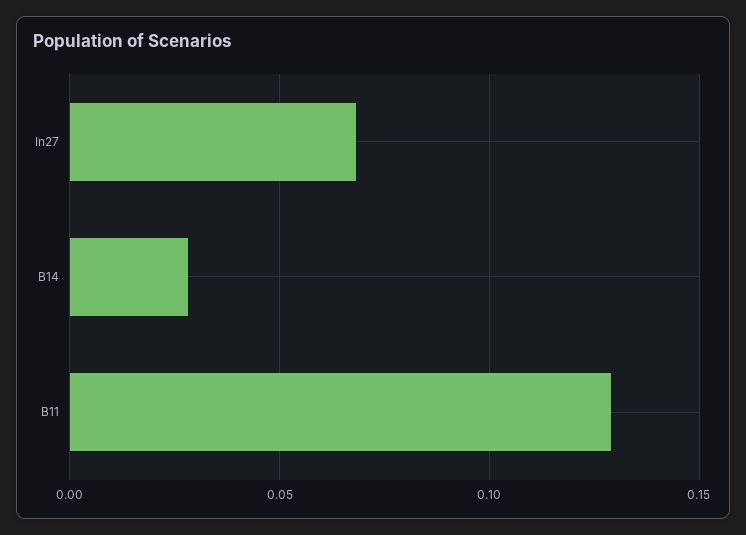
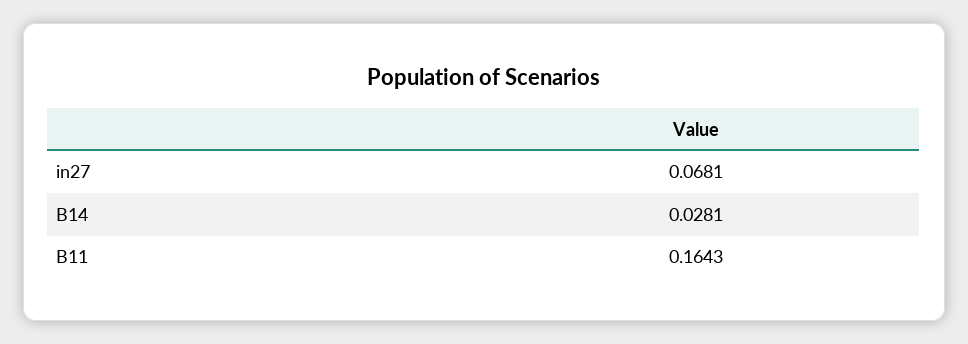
  {
    "In27": 0.0681,
    "B14": 0.0281,
-   "B11": 0.13
+   "B11": 0.1643
  }

